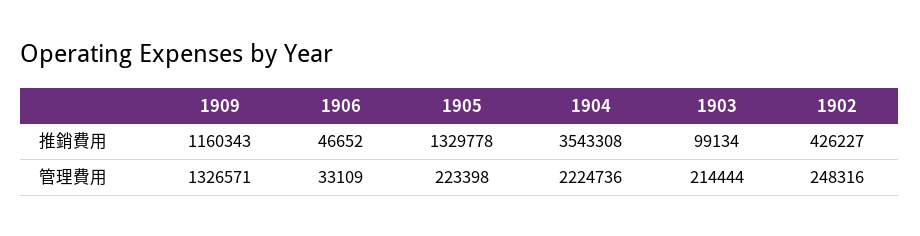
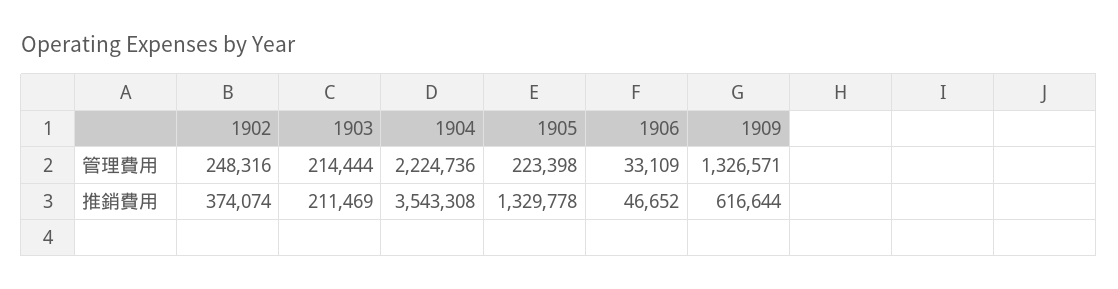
  {
    "1909": {
-     "推銷費用": 1160343,
+     "推銷費用": 616644,
      "管理費用": 1326571
    },
    "1906": {
      "推銷費用": 46652,
      "管理費用": 33109
    },
    "1905": {
      "推銷費用": 1329778,
      "管理費用": 223398
    },
    "1904": {
      "推銷費用": 3543308,
      "管理費用": 2224736
    },
    "1903": {
-     "推銷費用": 99134,
+     "推銷費用": 211469,
      "管理費用": 214444
    },
    "1902": {
-     "推銷費用": 426227,
+     "推銷費用": 374074,
      "管理費用": 248316
    }
  }

